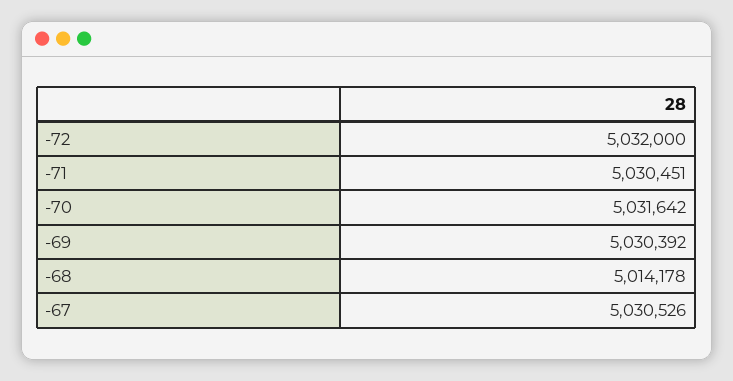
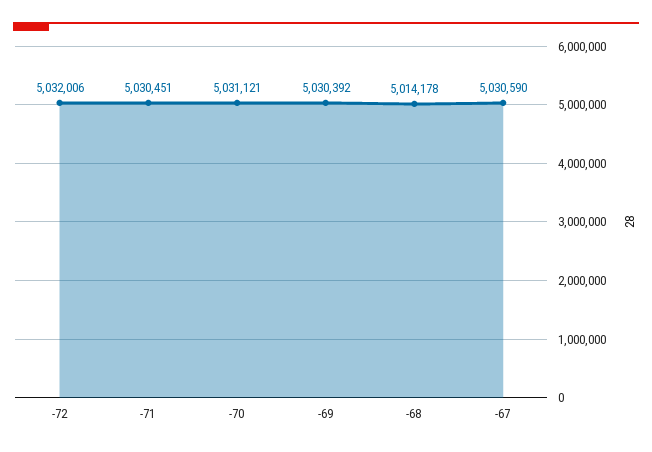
  {
-   "-72": 5032000,
+   "-72": 5032006,
    "-71": 5030451,
-   "-70": 5031642,
+   "-70": 5031121,
    "-69": 5030392,
    "-68": 5014178,
-   "-67": 5030526
+   "-67": 5030590
  }

